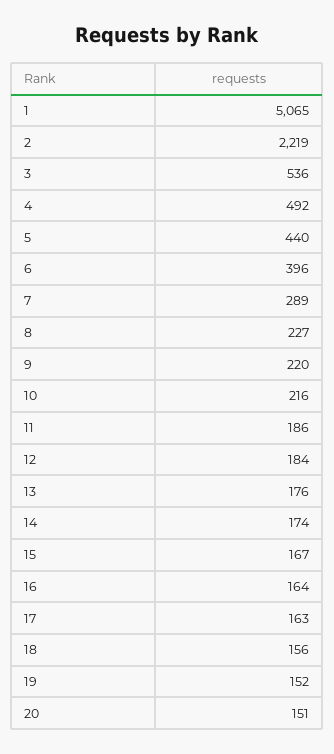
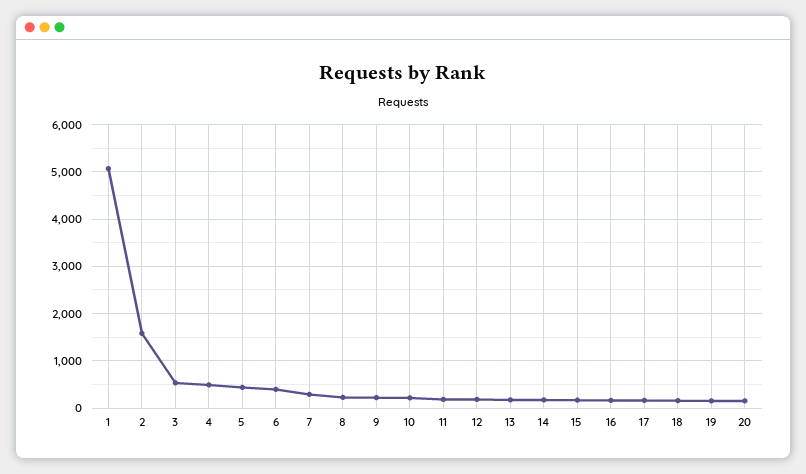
  {
    "1": 5065,
-   "2": 2219,
+   "2": 1600,
    "3": 536,
    "4": 492,
    "5": 440,
    "6": 396,
    "7": 289,
    "8": 227,
    "9": 220,
    "10": 216,
    "11": 186,
    "12": 184,
    "13": 176,
    "14": 174,
    "15": 167,
    "16": 164,
    "17": 163,
    "18": 156,
    "19": 152,
    "20": 151
  }

